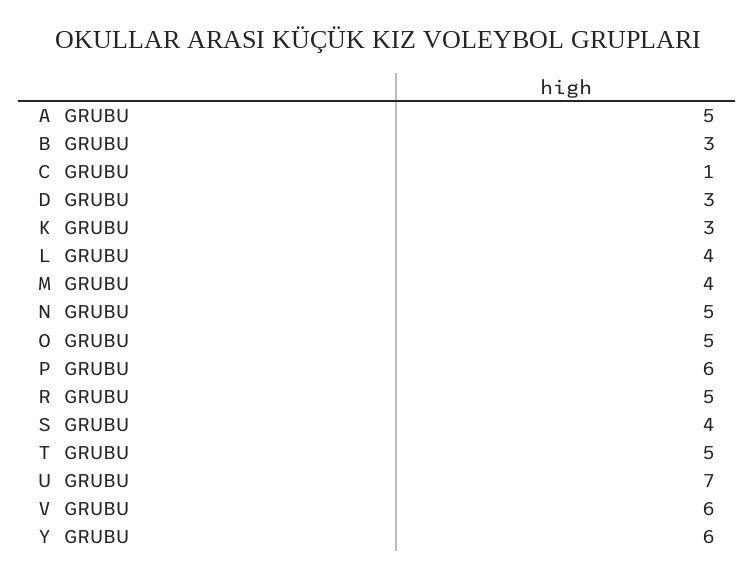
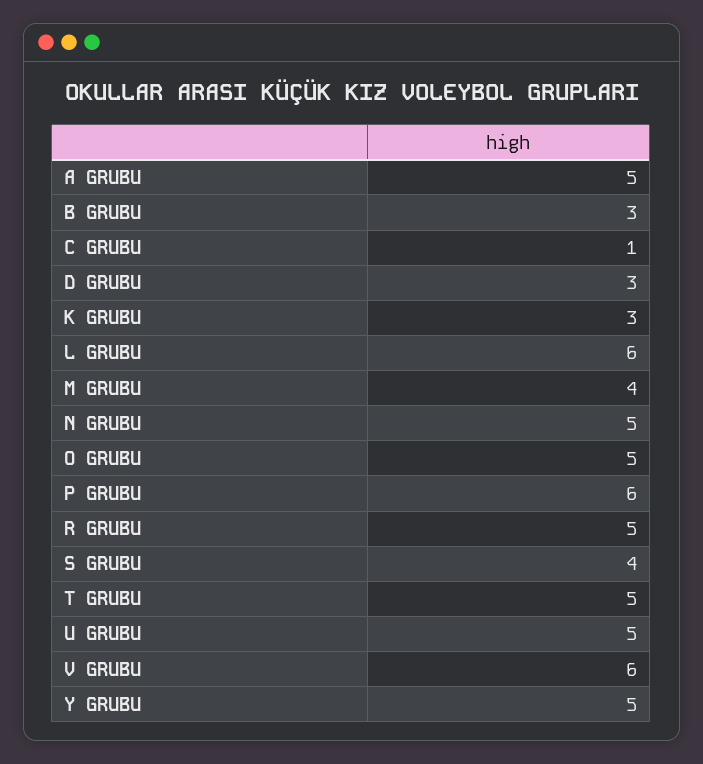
  {
    "A GRUBU": 5,
    "B GRUBU": 3,
    "C GRUBU": 1,
    "D GRUBU": 3,
    "K GRUBU": 3,
-   "L GRUBU": 4,
+   "L GRUBU": 6,
    "M GRUBU": 4,
    "N GRUBU": 5,
    "O GRUBU": 5,
    "P GRUBU": 6,
    "R GRUBU": 5,
    "S GRUBU": 4,
    "T GRUBU": 5,
-   "U GRUBU": 7,
+   "U GRUBU": 5,
    "V GRUBU": 6,
-   "Y GRUBU": 6
+   "Y GRUBU": 5
  }

